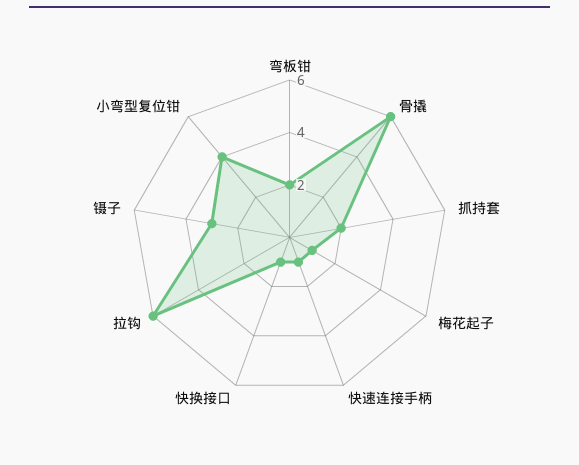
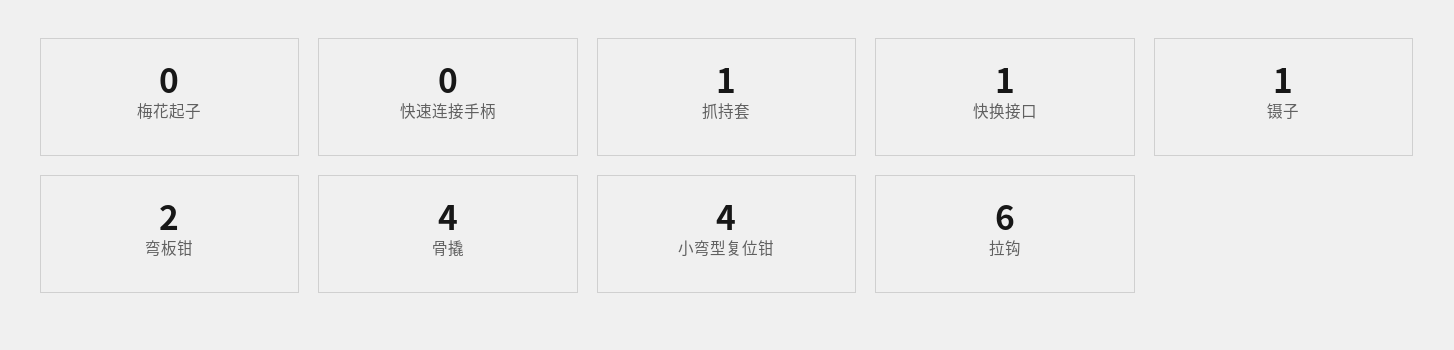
  {
    "弯板钳": 2,
-   "骨撬": 6,
+   "骨撬": 4,
-   "抓持套": 2,
+   "抓持套": 1,
-   "梅花起子": 1,
+   "梅花起子": 0,
-   "快速连接手柄": 1,
+   "快速连接手柄": 0,
    "快换接口": 1,
    "拉钩": 6,
-   "镊子": 3,
+   "镊子": 1,
    "小弯型复位钳": 4
  }

